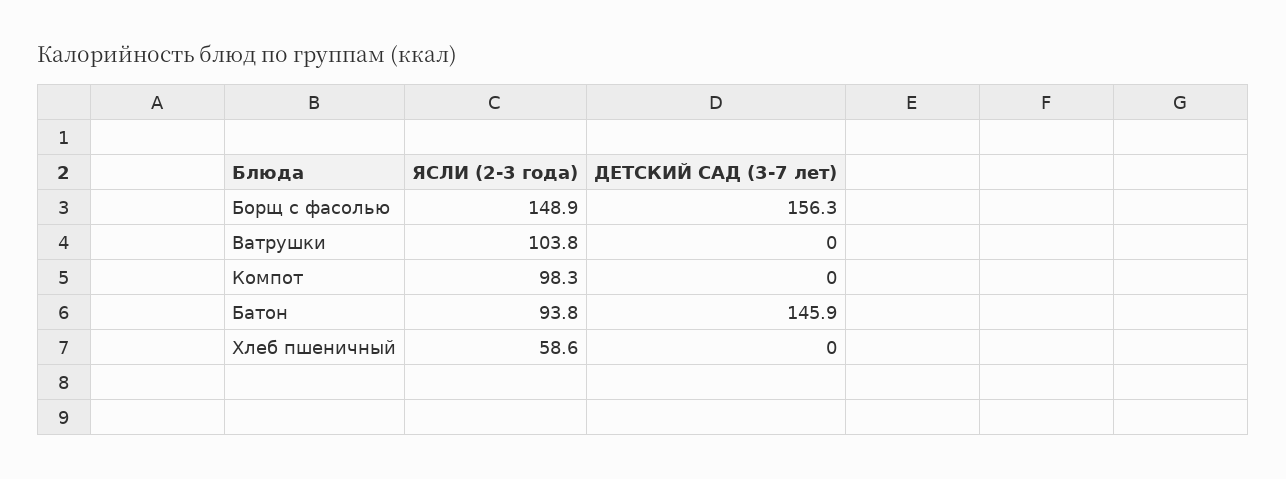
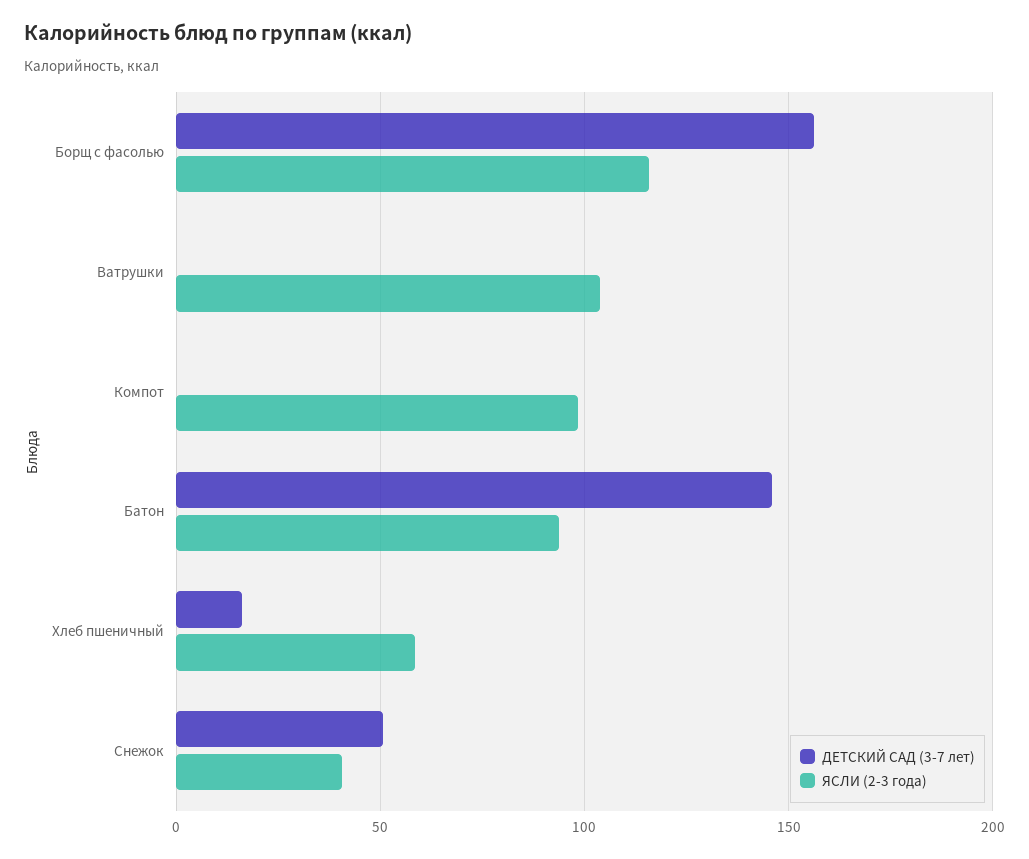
  {
    "ЯСЛИ (2-3 года)": {
-     "Борщ с фасолью": 148.9,
+     "Борщ с фасолью": 115,
      "Ватрушки": 103.8,
      "Компот": 98.3,
      "Батон": 93.8,
-     "Хлеб пшеничный": 58.6
+     "Хлеб пшеничный": 58.6,
+     "Снежок": 40
    },
    "ДЕТСКИЙ САД (3-7 лет)": {
      "Борщ с фасолью": 156.3,
      "Ватрушки": 0,
      "Компот": 0,
      "Батон": 145.9,
-     "Хлеб пшеничный": 0
+     "Хлеб пшеничный": 15,
+     "Снежок": 50
    }
  }

